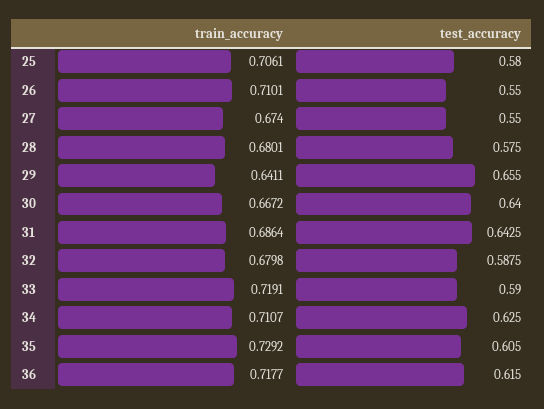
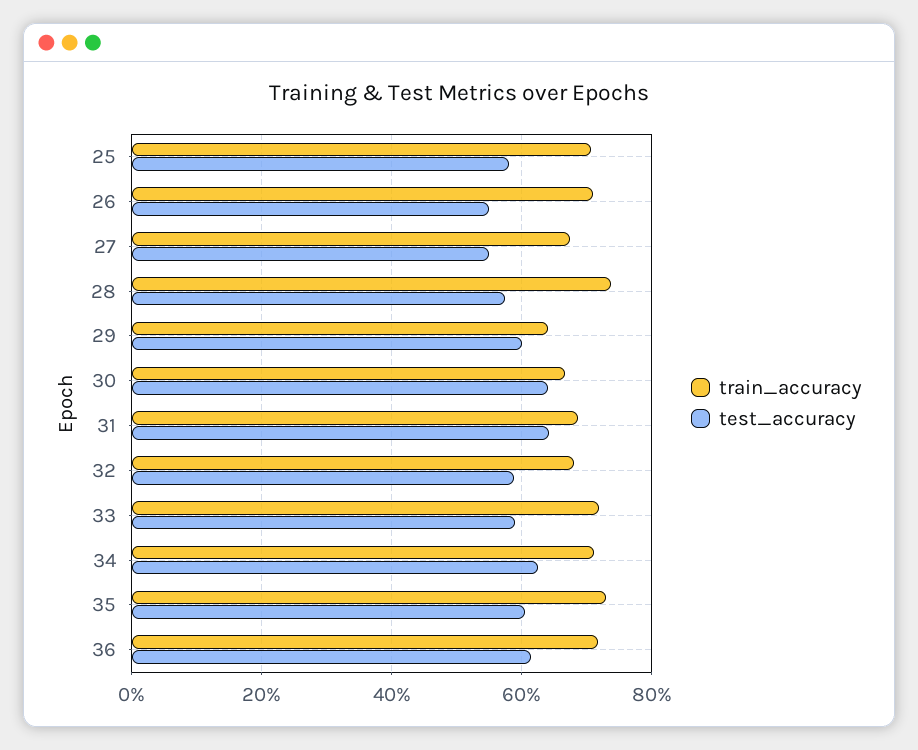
  {
    "train_accuracy": {
      "25": 0.7061,
      "26": 0.7101,
      "27": 0.674,
-     "28": 0.6801,
+     "28": 0.74,
      "29": 0.6411,
      "30": 0.6672,
      "31": 0.6864,
      "32": 0.6798,
      "33": 0.7191,
      "34": 0.7107,
      "35": 0.7292,
      "36": 0.7177
    },
    "test_accuracy": {
      "25": 0.58,
      "26": 0.55,
      "27": 0.55,
      "28": 0.575,
-     "29": 0.655,
+     "29": 0.6,
      "30": 0.64,
      "31": 0.6425,
      "32": 0.5875,
      "33": 0.59,
      "34": 0.625,
      "35": 0.605,
      "36": 0.615
    }
  }

